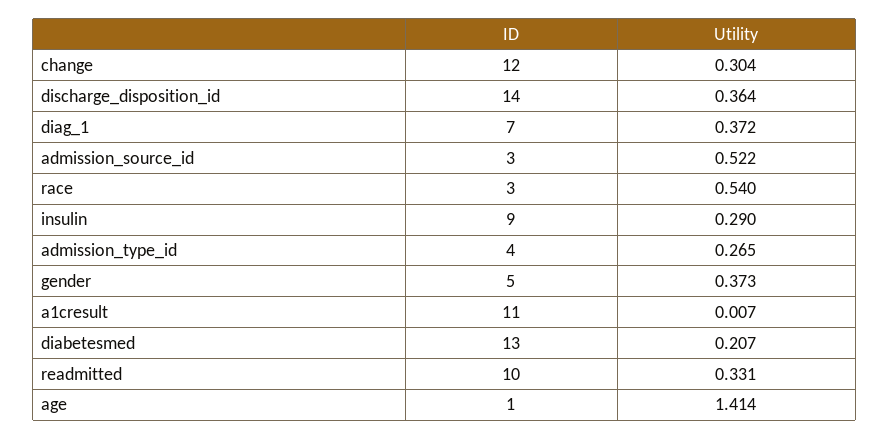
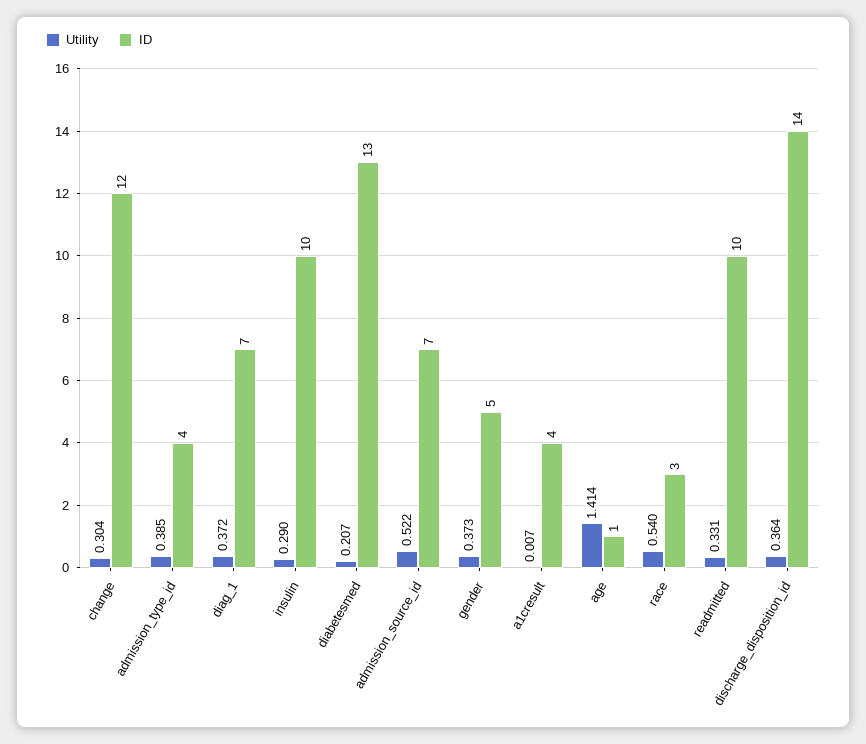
  {
    "ID": {
      "change": 12,
      "discharge_disposition_id": 14,
      "diag_1": 7,
-     "admission_source_id": 3,
+     "admission_source_id": 7,
      "race": 3,
-     "insulin": 9,
+     "insulin": 10,
      "admission_type_id": 4,
      "gender": 5,
-     "a1cresult": 11,
+     "a1cresult": 4,
      "diabetesmed": 13,
      "readmitted": 10,
      "age": 1
    },
    "Utility": {
      "change": 0.304,
      "discharge_disposition_id": 0.364,
      "diag_1": 0.372,
      "admission_source_id": 0.522,
      "race": 0.54,
      "insulin": 0.29,
-     "admission_type_id": 0.265,
+     "admission_type_id": 0.385,
      "gender": 0.373,
      "a1cresult": 0.007,
      "diabetesmed": 0.207,
      "readmitted": 0.331,
      "age": 1.414
    }
  }

